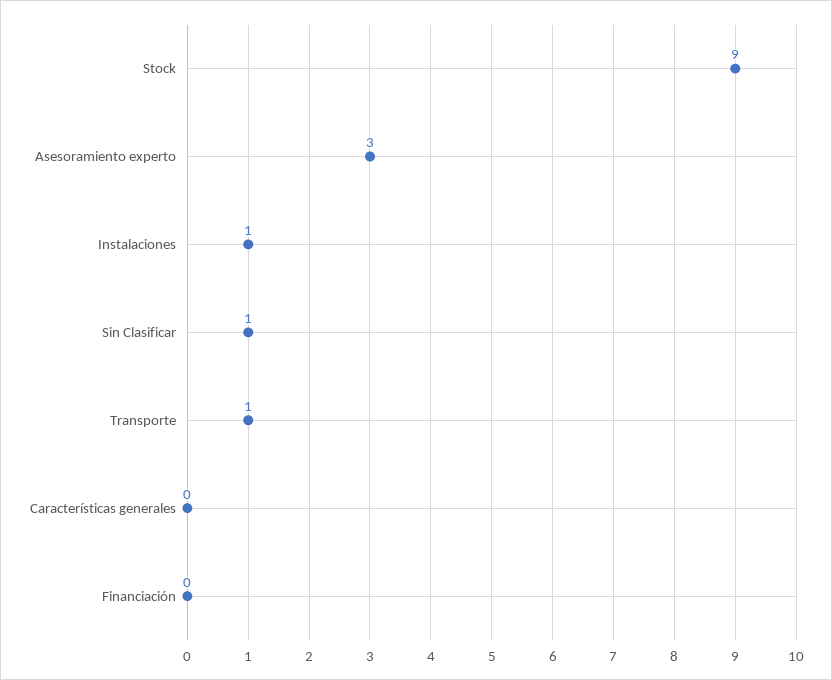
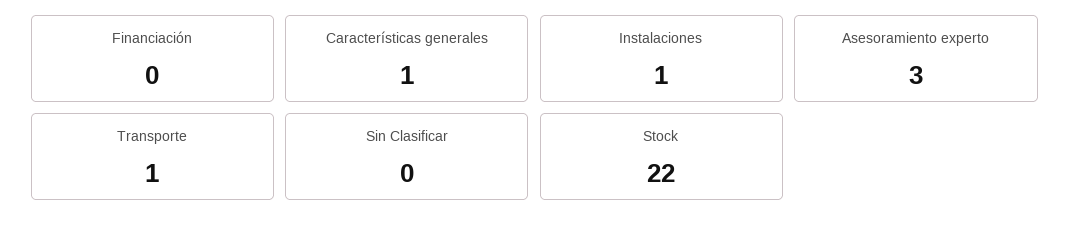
  {
-   "Stock": 9,
+   "Stock": 22,
    "Asesoramiento experto": 3,
    "Instalaciones": 1,
-   "Sin Clasificar": 1,
+   "Sin Clasificar": 0,
    "Transporte": 1,
-   "Características generales": 0,
+   "Características generales": 1,
    "Financiación": 0
  }

